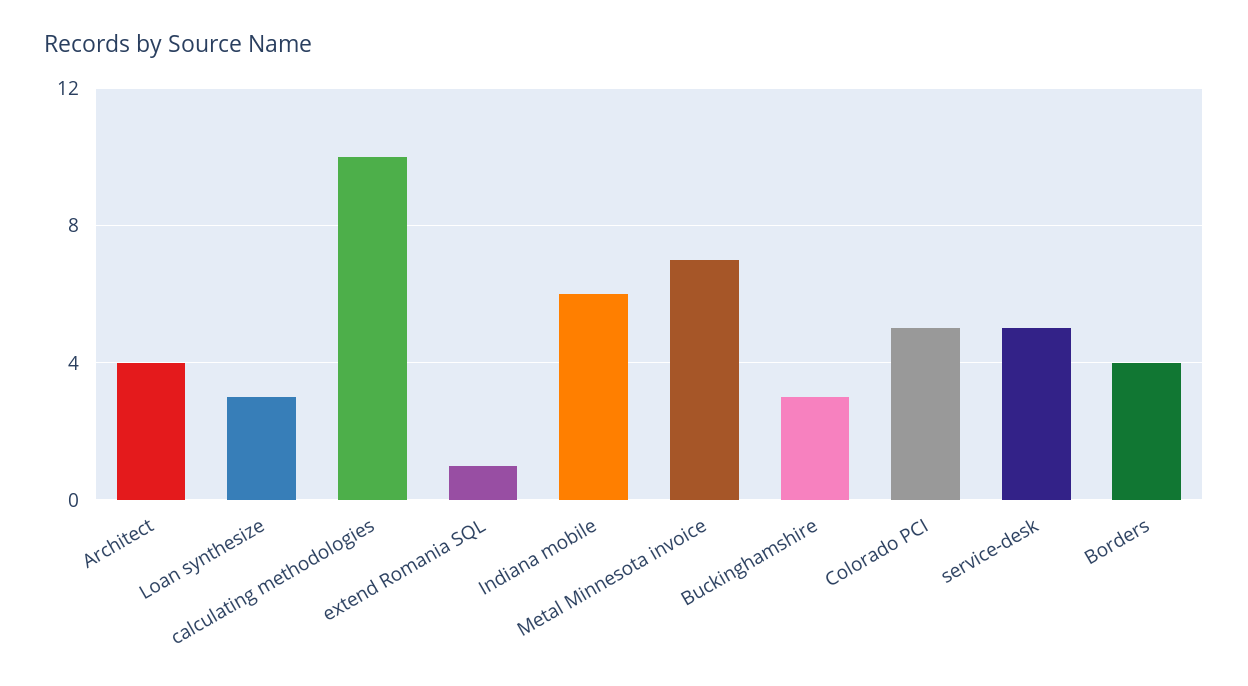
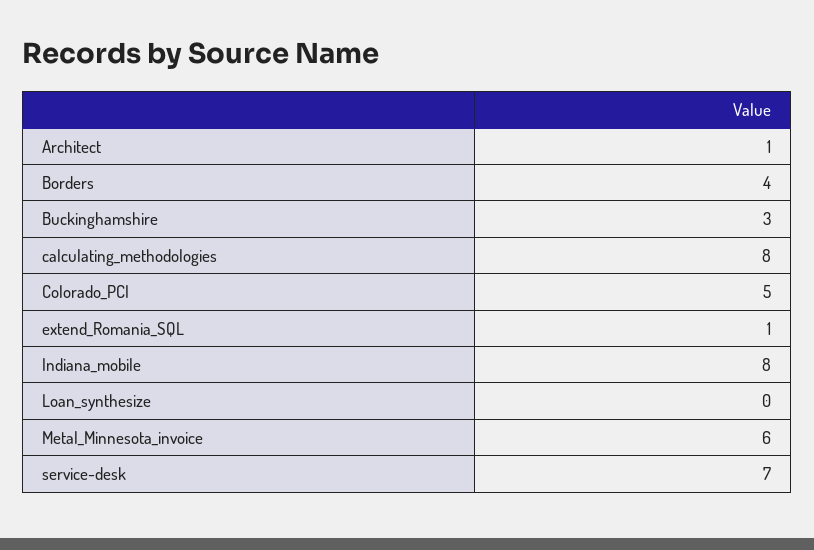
  {
-   "Architect": 4,
+   "Architect": 1,
-   "Loan synthesize": 3,
+   "Loan synthesize": 0,
-   "calculating methodologies": 10,
+   "calculating methodologies": 8,
    "extend Romania SQL": 1,
-   "Indiana mobile": 6,
+   "Indiana mobile": 8,
-   "Metal Minnesota invoice": 7,
+   "Metal Minnesota invoice": 6,
    "Buckinghamshire": 3,
    "Colorado PCI": 5,
-   "service-desk": 5,
+   "service-desk": 7,
    "Borders": 4
  }

